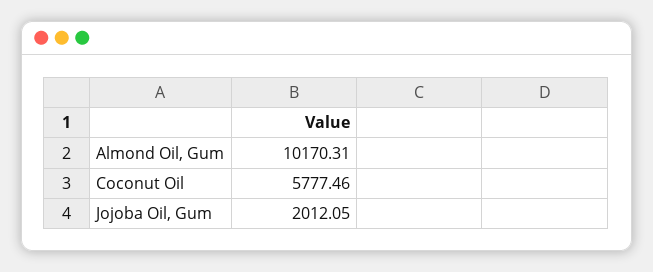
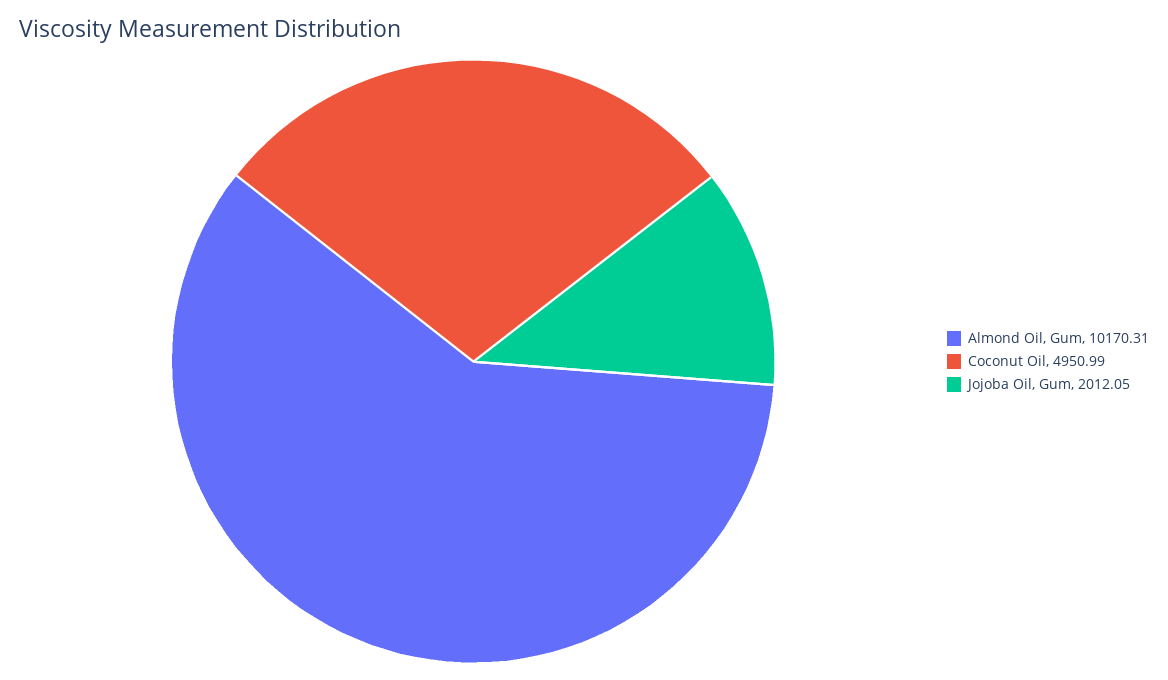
  {
    "Almond Oil, Gum": 10170.31,
-   "Coconut Oil": 5777.46,
+   "Coconut Oil": 4950.99,
    "Jojoba Oil, Gum": 2012.05
  }

